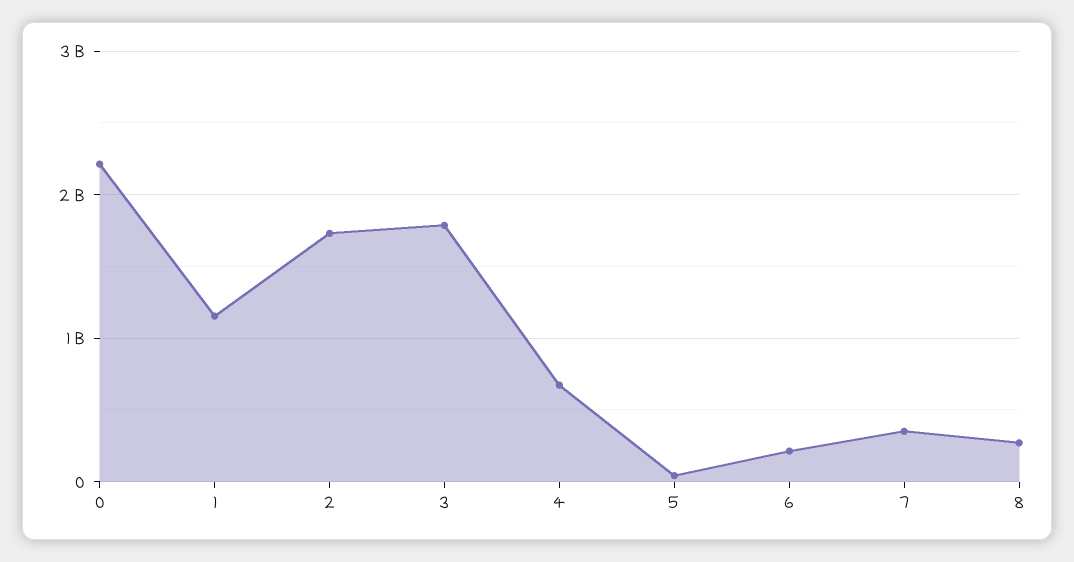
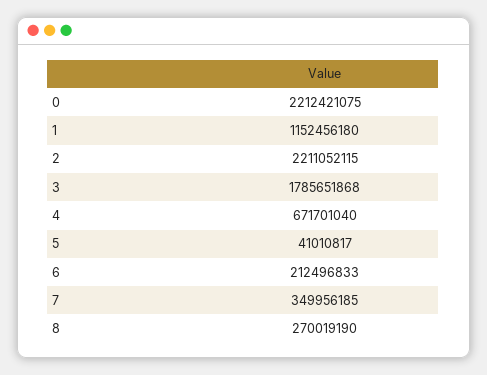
  {
    "0": 2212421075,
    "1": 1152456180,
-   "2": 1700000000,
+   "2": 2211052115,
    "3": 1785651868,
    "4": 671701040,
    "5": 41010817,
    "6": 212496833,
    "7": 349956185,
    "8": 270019190
  }

